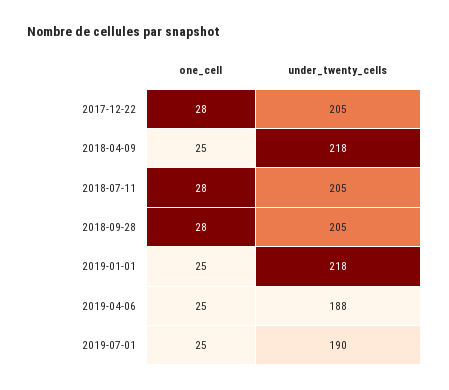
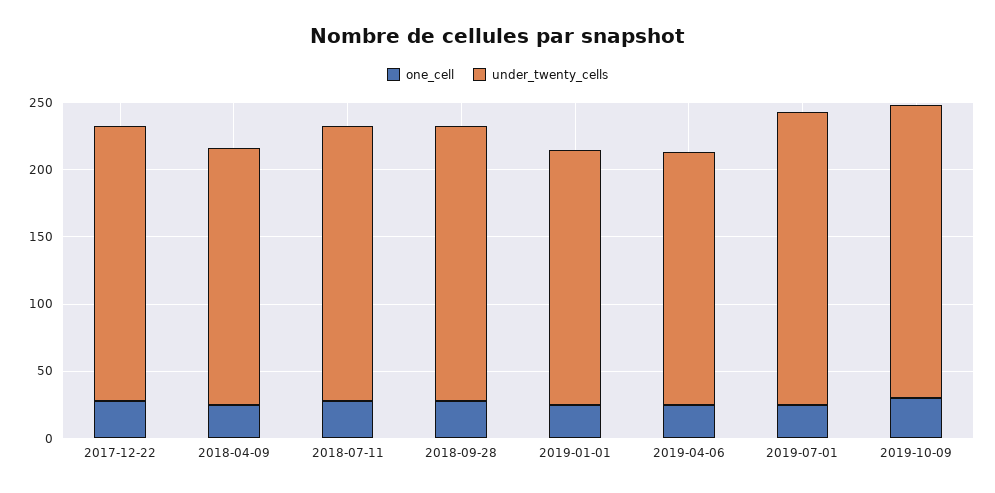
  {
    "one_cell": {
      "2017-12-22": 28,
      "2018-04-09": 25,
      "2018-07-11": 28,
      "2018-09-28": 28,
      "2019-01-01": 25,
      "2019-04-06": 25,
-     "2019-07-01": 25
+     "2019-07-01": 25,
+     "2019-10-09": 30
    },
    "under_twenty_cells": {
      "2017-12-22": 205,
-     "2018-04-09": 218,
+     "2018-04-09": 190,
      "2018-07-11": 205,
      "2018-09-28": 205,
-     "2019-01-01": 218,
+     "2019-01-01": 190,
      "2019-04-06": 188,
-     "2019-07-01": 190
+     "2019-07-01": 220,
+     "2019-10-09": 220
    }
  }

